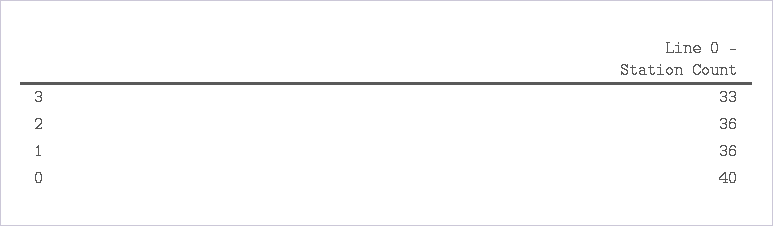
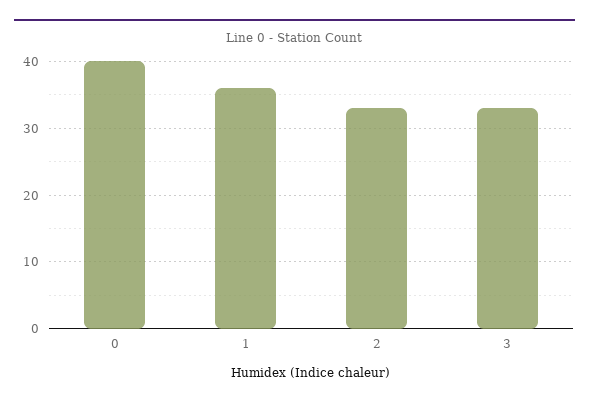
  {
    "3": 33,
-   "2": 36,
+   "2": 33,
    "1": 36,
    "0": 40
  }

